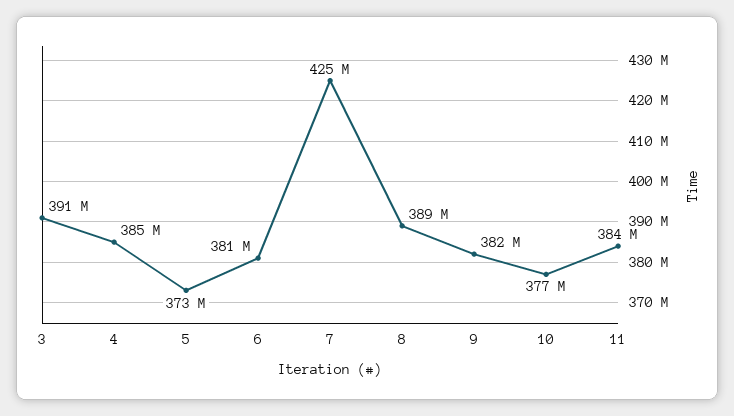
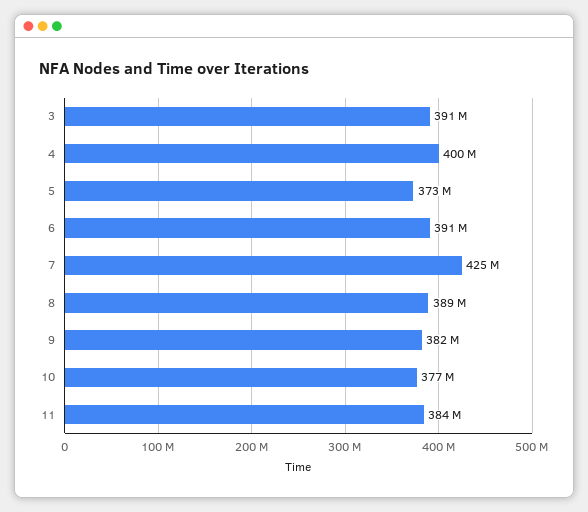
  {
    "3": 391000000,
-   "4": 385000000,
+   "4": 400000000,
    "5": 373000000,
-   "6": 381000000,
+   "6": 391000000,
    "7": 425000000,
    "8": 389000000,
    "9": 382000000,
    "10": 377000000,
    "11": 384000000
  }

